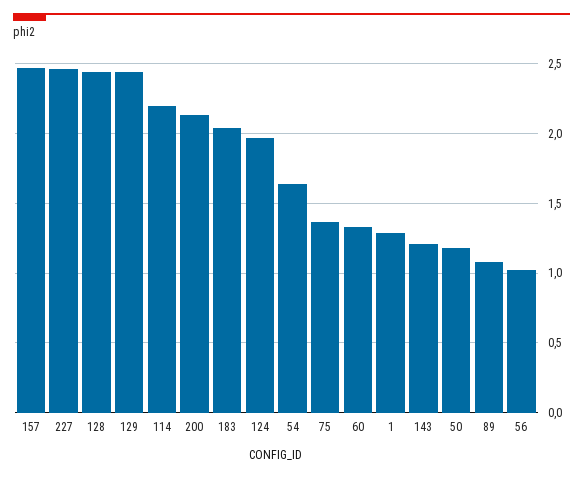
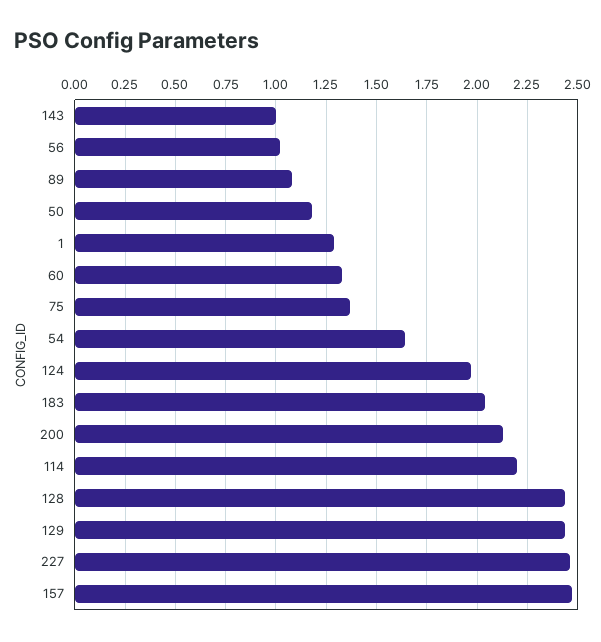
  {
    "157": 2.45,
    "227": 2.45,
    "128": 2.45,
    "129": 2.45,
    "114": 2.2,
    "200": 2.15,
    "183": 2.05,
    "124": 1.95,
    "54": 1.65,
    "75": 1.35,
    "60": 1.35,
    "1": 1.3,
-   "143": 1.2,
+   "143": 1,
    "50": 1.2,
    "89": 1.1,
    "56": 1
  }

